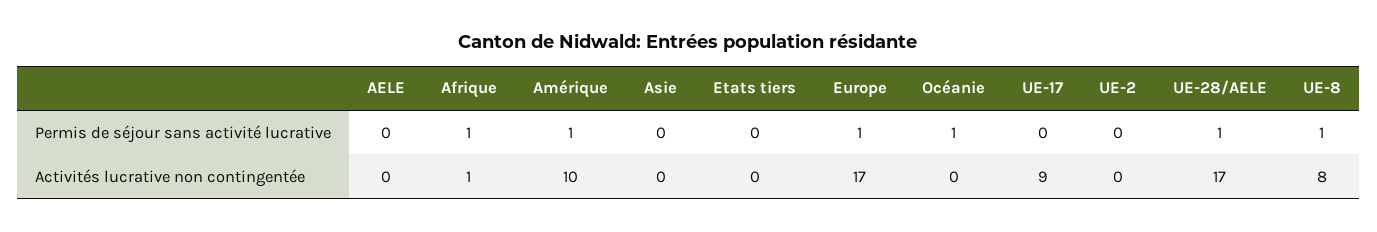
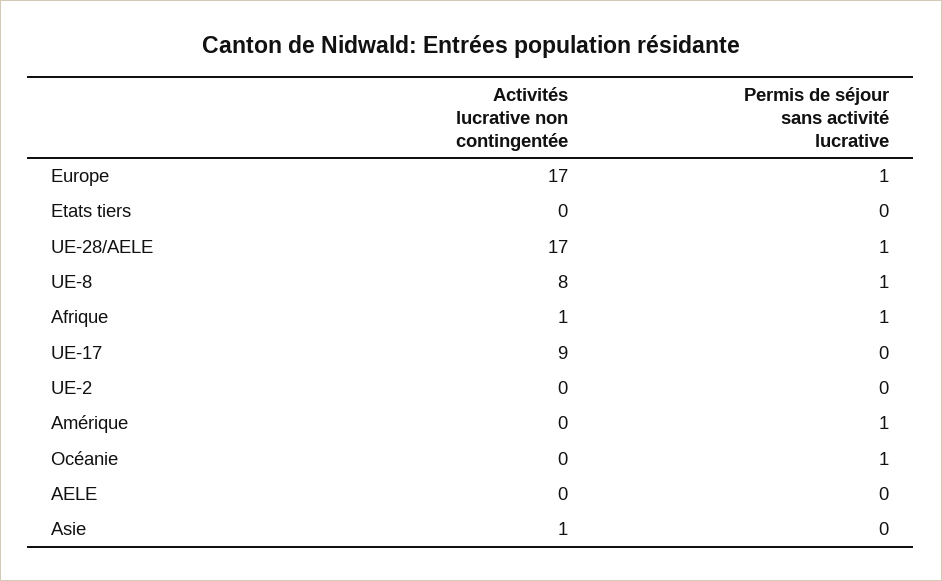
  {
    "AELE": {
      "Permis de séjour sans activité lucrative": 0,
      "Activités lucrative non contingentée": 0
    },
    "Afrique": {
      "Permis de séjour sans activité lucrative": 1,
      "Activités lucrative non contingentée": 1
    },
    "Amérique": {
      "Permis de séjour sans activité lucrative": 1,
-     "Activités lucrative non contingentée": 10
+     "Activités lucrative non contingentée": 0
    },
    "Asie": {
      "Permis de séjour sans activité lucrative": 0,
-     "Activités lucrative non contingentée": 0
+     "Activités lucrative non contingentée": 1
    },
    "Etats tiers": {
      "Permis de séjour sans activité lucrative": 0,
      "Activités lucrative non contingentée": 0
    },
    "Europe": {
      "Permis de séjour sans activité lucrative": 1,
      "Activités lucrative non contingentée": 17
    },
    "Océanie": {
      "Permis de séjour sans activité lucrative": 1,
      "Activités lucrative non contingentée": 0
    },
    "UE-17": {
      "Permis de séjour sans activité lucrative": 0,
      "Activités lucrative non contingentée": 9
    },
    "UE-2": {
      "Permis de séjour sans activité lucrative": 0,
      "Activités lucrative non contingentée": 0
    },
    "UE-28/AELE": {
      "Permis de séjour sans activité lucrative": 1,
      "Activités lucrative non contingentée": 17
    },
    "UE-8": {
      "Permis de séjour sans activité lucrative": 1,
      "Activités lucrative non contingentée": 8
    }
  }

